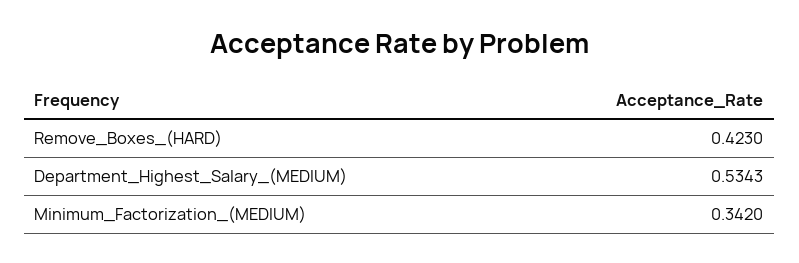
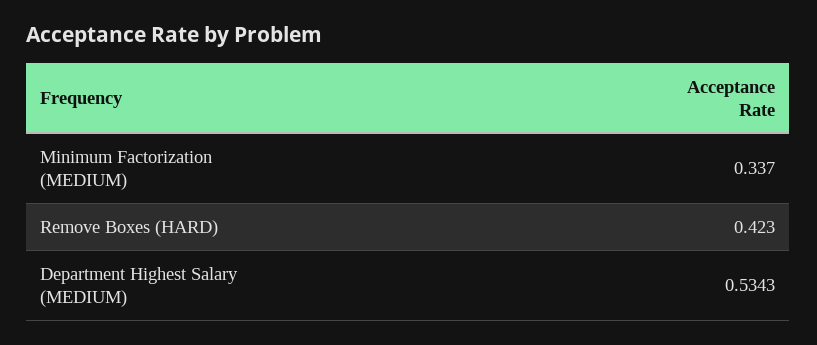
  {
    "Remove_Boxes_(HARD)": 0.423,
    "Department_Highest_Salary_(MEDIUM)": 0.5343,
-   "Minimum_Factorization_(MEDIUM)": 0.342
+   "Minimum_Factorization_(MEDIUM)": 0.337
  }

